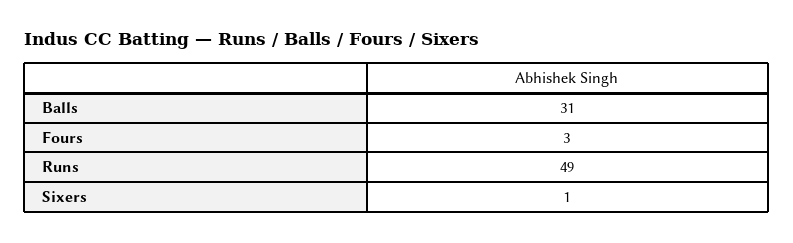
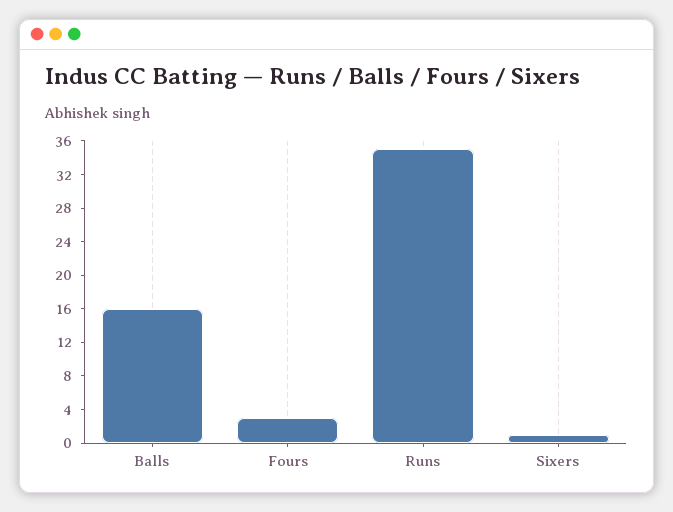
  {
-   "Balls": 31,
+   "Balls": 16,
    "Fours": 3,
-   "Runs": 49,
+   "Runs": 35,
    "Sixers": 1
  }

